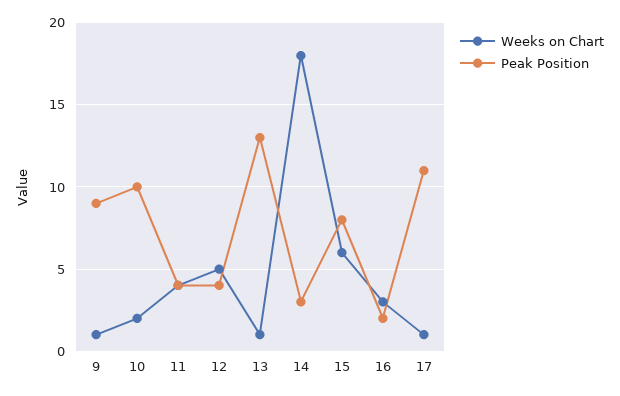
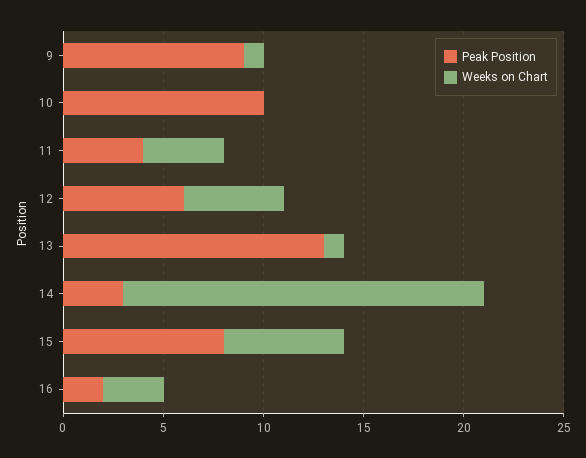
  {
    "Weeks on Chart": {
      "9": 1,
-     "10": 2,
+     "10": 0,
      "11": 4,
      "12": 5,
      "13": 1,
      "14": 18,
      "15": 6,
-     "16": 3,
+     "16": 3
-     "17": 1
    },
    "Peak Position": {
      "9": 9,
      "10": 10,
      "11": 4,
-     "12": 4,
+     "12": 6,
      "13": 13,
      "14": 3,
      "15": 8,
-     "16": 2,
+     "16": 2
-     "17": 11
    }
  }

